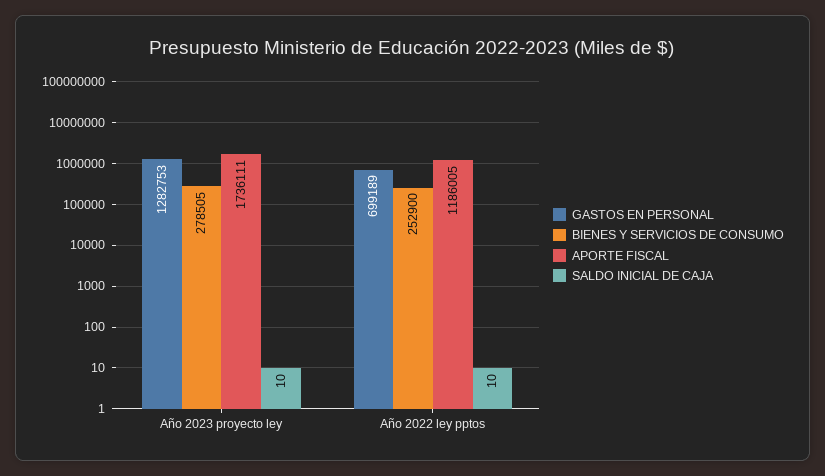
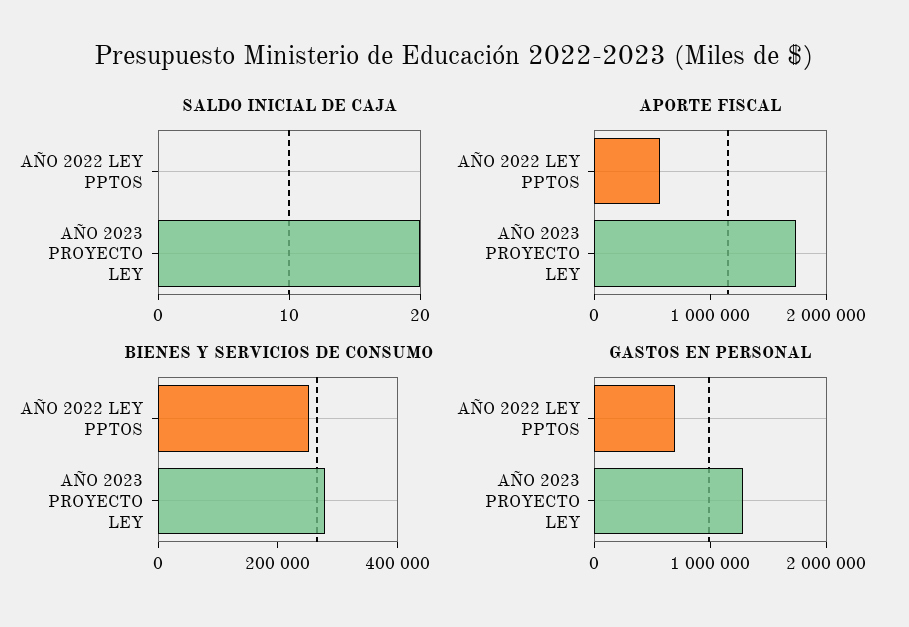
  {
    "GASTOS EN PERSONAL": {
      "Año 2023 proyecto ley": 1282753,
      "Año 2022 ley pptos": 699189
    },
    "BIENES Y SERVICIOS DE CONSUMO": {
      "Año 2023 proyecto ley": 278505,
      "Año 2022 ley pptos": 252900
    },
    "APORTE FISCAL": {
      "Año 2023 proyecto ley": 1736111,
-     "Año 2022 ley pptos": 1186005
+     "Año 2022 ley pptos": 600000
    },
    "SALDO INICIAL DE CAJA": {
-     "Año 2023 proyecto ley": 10,
+     "Año 2023 proyecto ley": 20,
-     "Año 2022 ley pptos": 10
+     "Año 2022 ley pptos": 0
    }
  }

